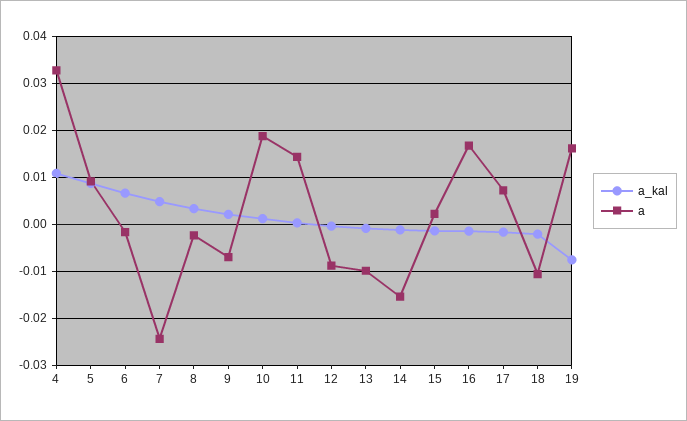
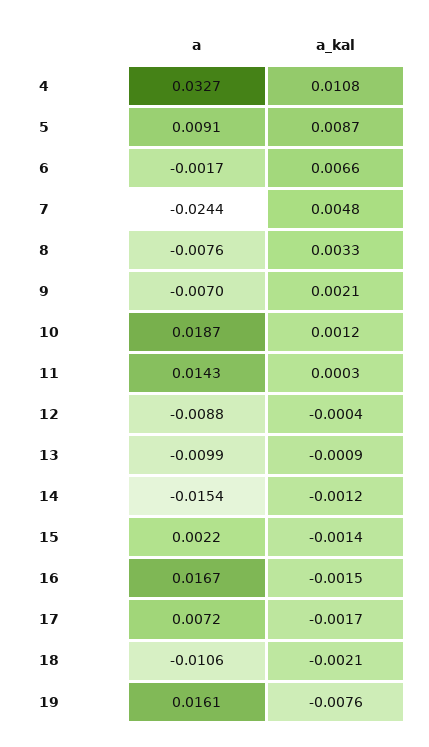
  {
    "a_kal": {
      "4": 0.0108,
      "5": 0.0087,
      "6": 0.0066,
      "7": 0.0048,
      "8": 0.0033,
      "9": 0.0021,
      "10": 0.0012,
      "11": 0.0003,
      "12": -0.0004,
      "13": -0.0009,
      "14": -0.0012,
      "15": -0.0014,
      "16": -0.0015,
      "17": -0.0017,
      "18": -0.0021,
      "19": -0.0076
    },
    "a": {
      "4": 0.0327,
      "5": 0.0091,
      "6": -0.0017,
      "7": -0.0244,
-     "8": -0.002,
+     "8": -0.0076,
      "9": -0.007,
      "10": 0.0187,
      "11": 0.0143,
      "12": -0.0088,
      "13": -0.0099,
      "14": -0.0154,
      "15": 0.0022,
      "16": 0.0167,
      "17": 0.0072,
      "18": -0.0106,
      "19": 0.0161
    }
  }

